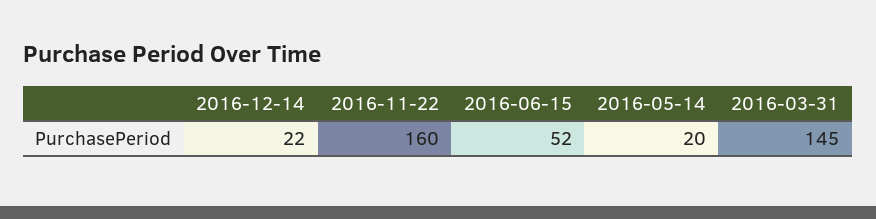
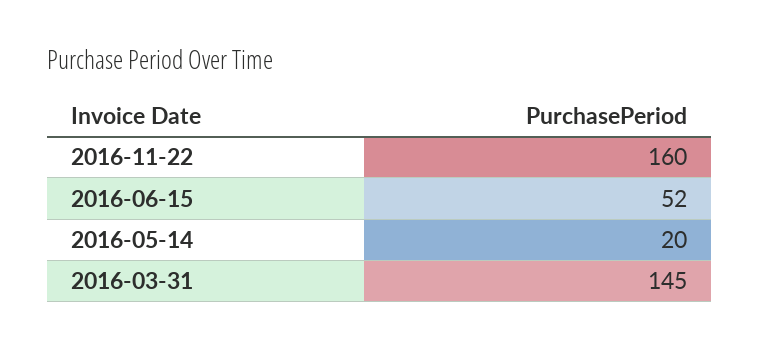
  {
-   "2016-12-14": 22,
    "2016-11-22": 160,
    "2016-06-15": 52,
    "2016-05-14": 20,
    "2016-03-31": 145
  }

